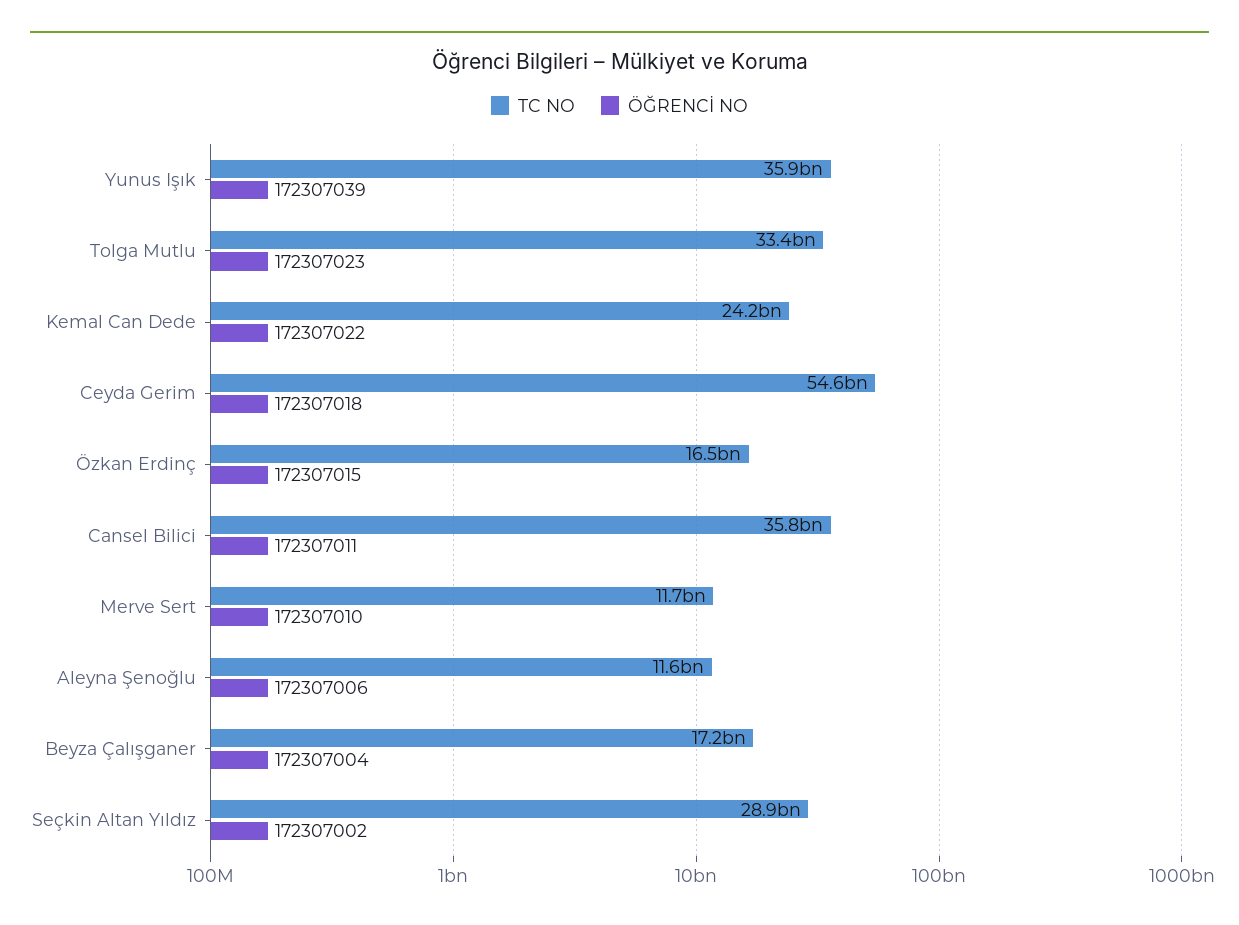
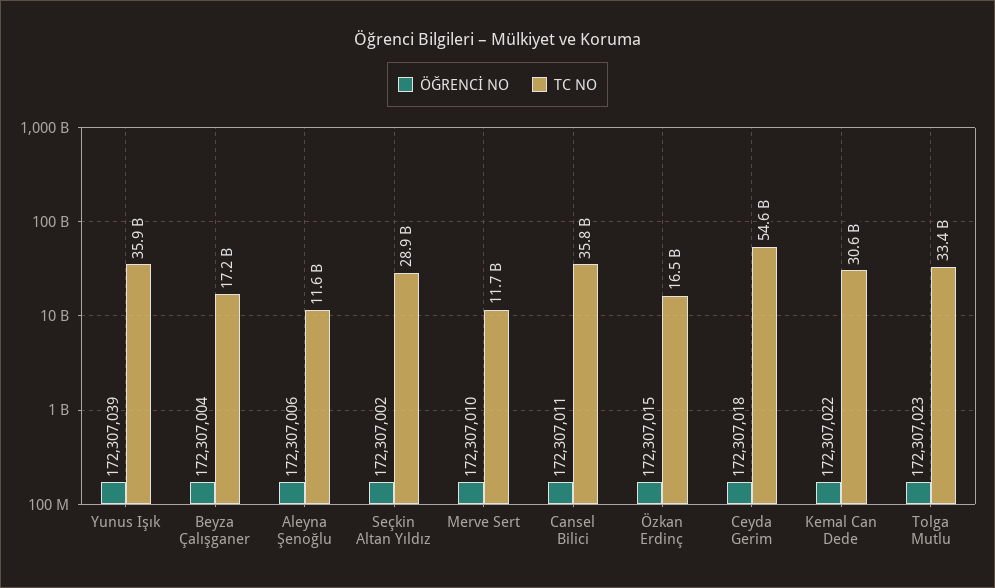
  {
    "TC NO": {
      "Yunus Işık": 35900000000,
      "Tolga Mutlu": 33400000000,
-     "Kemal Can Dede": 24200000000,
+     "Kemal Can Dede": 30600000000,
      "Ceyda Gerim": 54600000000,
      "Özkan Erdinç": 16500000000,
      "Cansel Bilici": 35800000000,
      "Merve Sert": 11700000000,
      "Aleyna Şenoğlu": 11600000000,
      "Beyza Çalışganer": 17200000000,
      "Seçkin Altan Yıldız": 28900000000
    },
    "ÖĞRENCİ NO": {
      "Yunus Işık": 172307039,
      "Tolga Mutlu": 172307023,
      "Kemal Can Dede": 172307022,
      "Ceyda Gerim": 172307018,
      "Özkan Erdinç": 172307015,
      "Cansel Bilici": 172307011,
      "Merve Sert": 172307010,
      "Aleyna Şenoğlu": 172307006,
      "Beyza Çalışganer": 172307004,
      "Seçkin Altan Yıldız": 172307002
    }
  }

